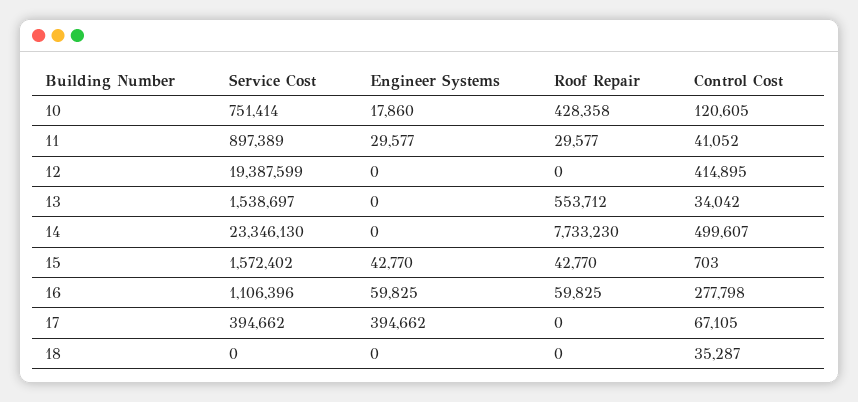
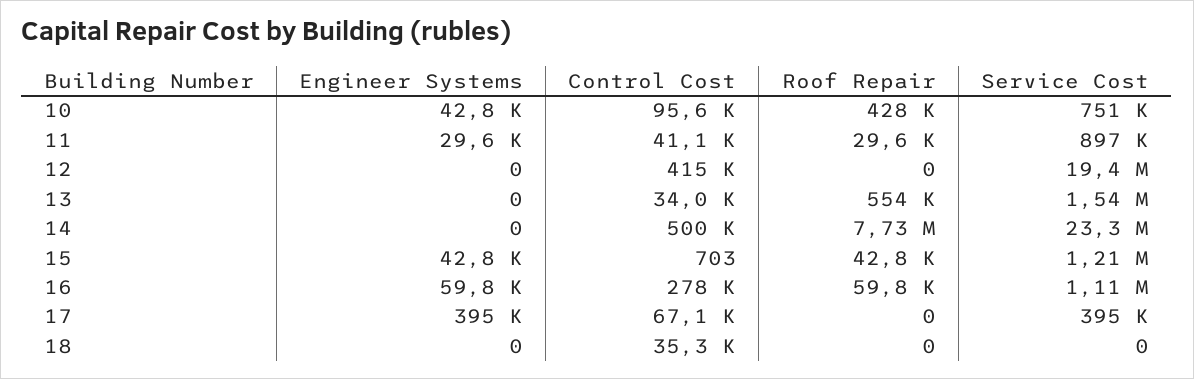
  {
    "Service Cost": {
      "10": 751414,
      "11": 897389,
      "12": 19387599,
      "13": 1538697,
      "14": 23346130,
-     "15": 1572402,
+     "15": 1210000,
      "16": 1106396,
      "17": 394662,
      "18": 0
    },
    "Engineer Systems": {
-     "10": 17860,
+     "10": 42800,
      "11": 29577,
      "12": 0,
      "13": 0,
      "14": 0,
      "15": 42770,
      "16": 59825,
      "17": 394662,
      "18": 0
    },
    "Roof Repair": {
      "10": 428358,
      "11": 29577,
      "12": 0,
      "13": 553712,
      "14": 7733230,
      "15": 42770,
      "16": 59825,
      "17": 0,
      "18": 0
    },
    "Control Cost": {
-     "10": 120605,
+     "10": 95600,
      "11": 41052,
      "12": 414895,
      "13": 34042,
      "14": 499607,
      "15": 703,
      "16": 277798,
      "17": 67105,
      "18": 35287
    }
  }

